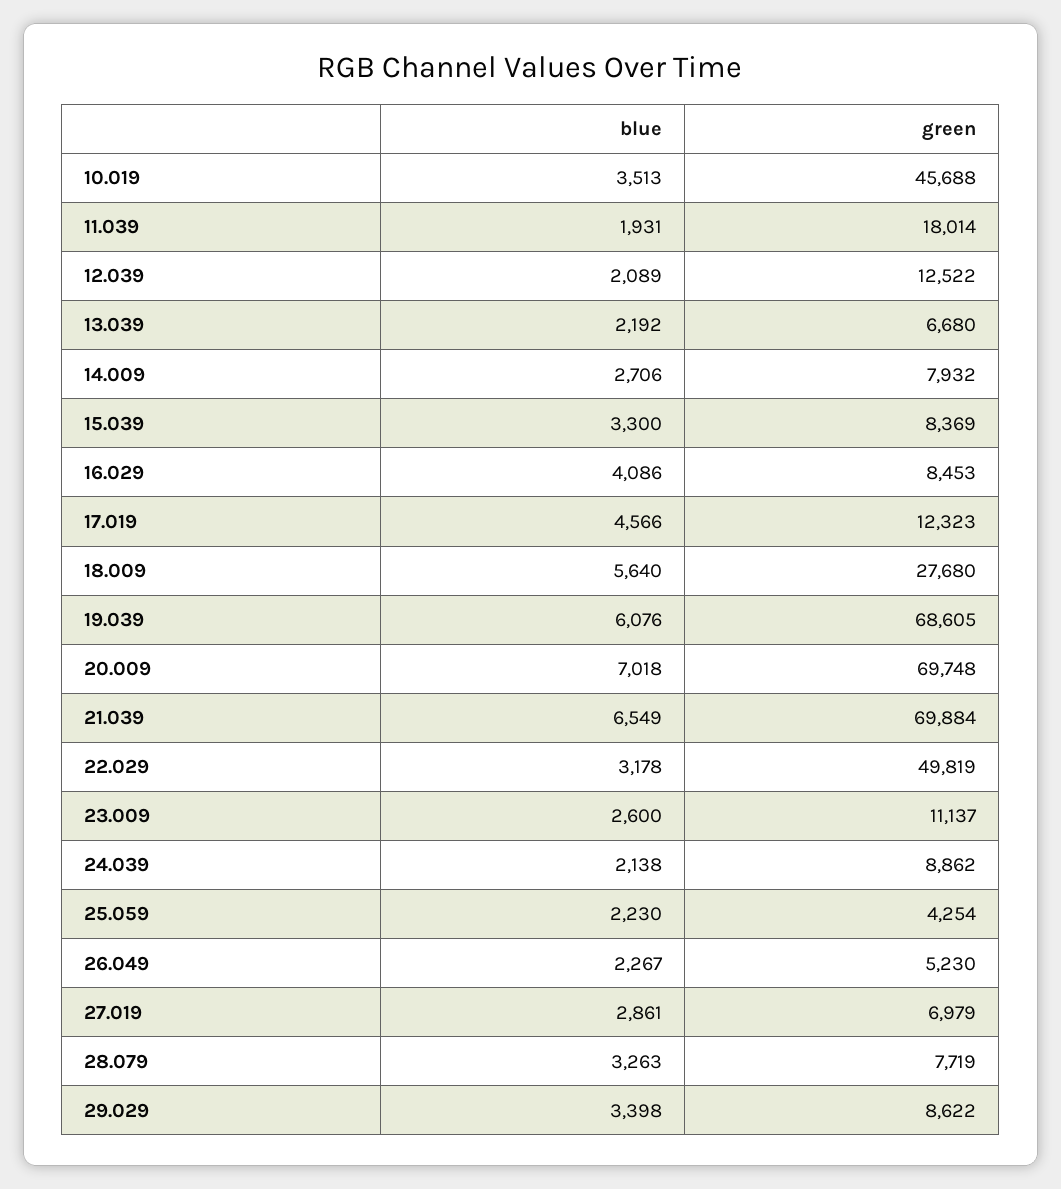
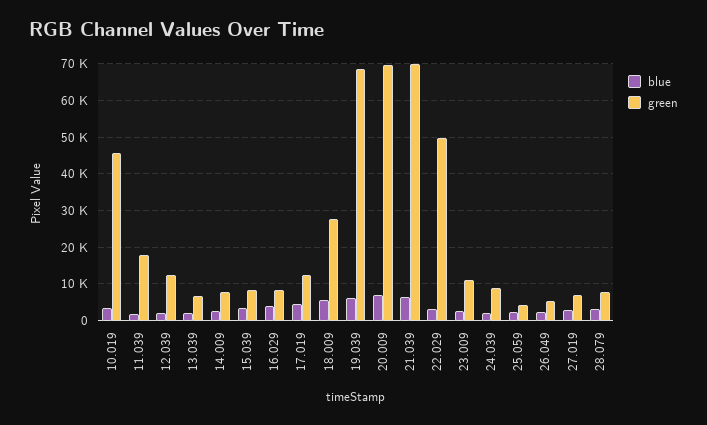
  {
    "blue": {
      "10.019": 3513,
      "11.039": 1931,
      "12.039": 2089,
      "13.039": 2192,
      "14.009": 2706,
      "15.039": 3300,
      "16.029": 4086,
      "17.019": 4566,
      "18.009": 5640,
      "19.039": 6076,
      "20.009": 7018,
      "21.039": 6549,
      "22.029": 3178,
      "23.009": 2600,
      "24.039": 2138,
      "25.059": 2230,
      "26.049": 2267,
      "27.019": 2861,
-     "28.079": 3263,
+     "28.079": 3263
-     "29.029": 3398
    },
    "green": {
      "10.019": 45688,
      "11.039": 18014,
      "12.039": 12522,
      "13.039": 6680,
      "14.009": 7932,
      "15.039": 8369,
      "16.029": 8453,
      "17.019": 12323,
      "18.009": 27680,
      "19.039": 68605,
      "20.009": 69748,
      "21.039": 69884,
      "22.029": 49819,
      "23.009": 11137,
      "24.039": 8862,
      "25.059": 4254,
      "26.049": 5230,
      "27.019": 6979,
-     "28.079": 7719,
+     "28.079": 7719
-     "29.029": 8622
    }
  }

